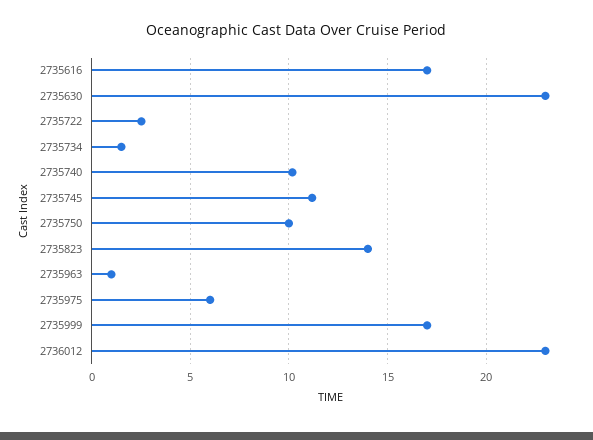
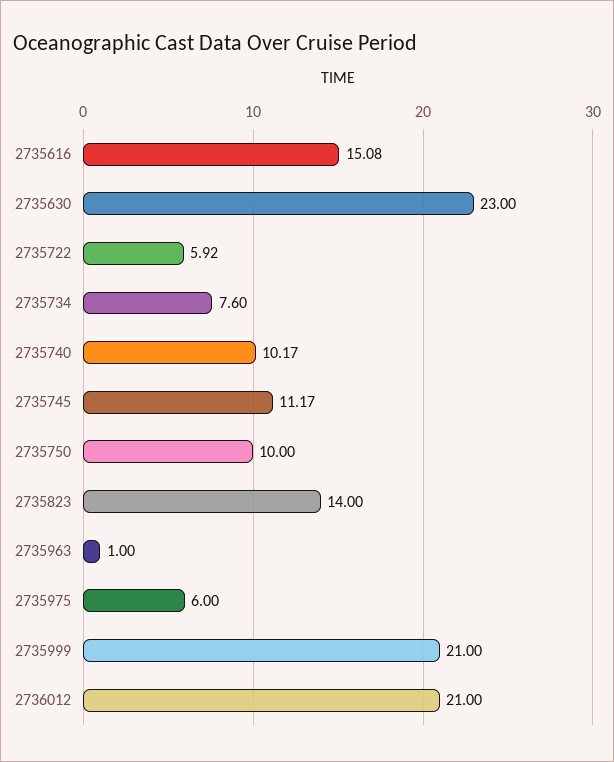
  {
-   "2735616": 17,
+   "2735616": 15.08,
    "2735630": 23,
-   "2735722": 2.5,
+   "2735722": 5.92,
-   "2735734": 1.5,
+   "2735734": 7.6,
    "2735740": 10.17,
    "2735745": 11.17,
    "2735750": 10,
    "2735823": 14,
    "2735963": 1,
    "2735975": 6,
-   "2735999": 17,
+   "2735999": 21,
-   "2736012": 23
+   "2736012": 21
  }

